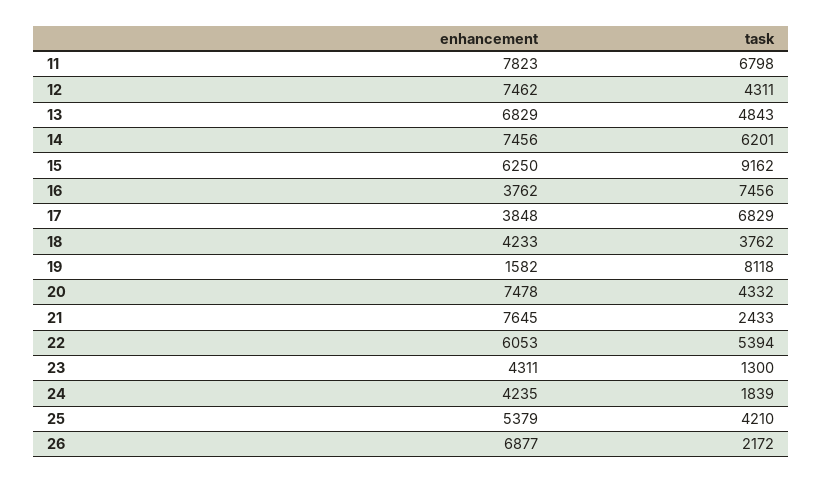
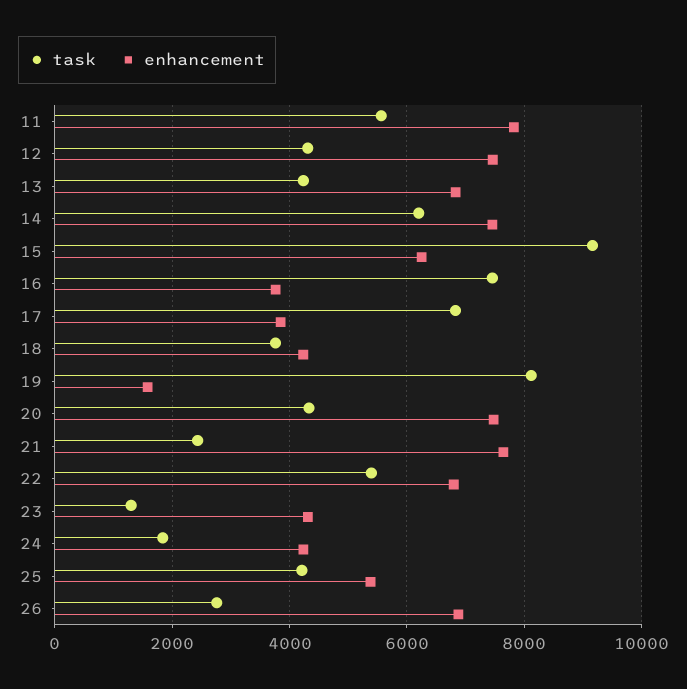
  {
    "enhancement": {
      "11": 7823,
      "12": 7462,
      "13": 6829,
      "14": 7456,
      "15": 6250,
      "16": 3762,
      "17": 3848,
      "18": 4233,
      "19": 1582,
      "20": 7478,
      "21": 7645,
-     "22": 6053,
+     "22": 6800,
      "23": 4311,
      "24": 4235,
      "25": 5379,
      "26": 6877
    },
    "task": {
-     "11": 6798,
+     "11": 5600,
      "12": 4311,
-     "13": 4843,
+     "13": 4200,
      "14": 6201,
      "15": 9162,
      "16": 7456,
      "17": 6829,
      "18": 3762,
      "19": 8118,
      "20": 4332,
      "21": 2433,
      "22": 5394,
      "23": 1300,
      "24": 1839,
      "25": 4210,
-     "26": 2172
+     "26": 2800
    }
  }

